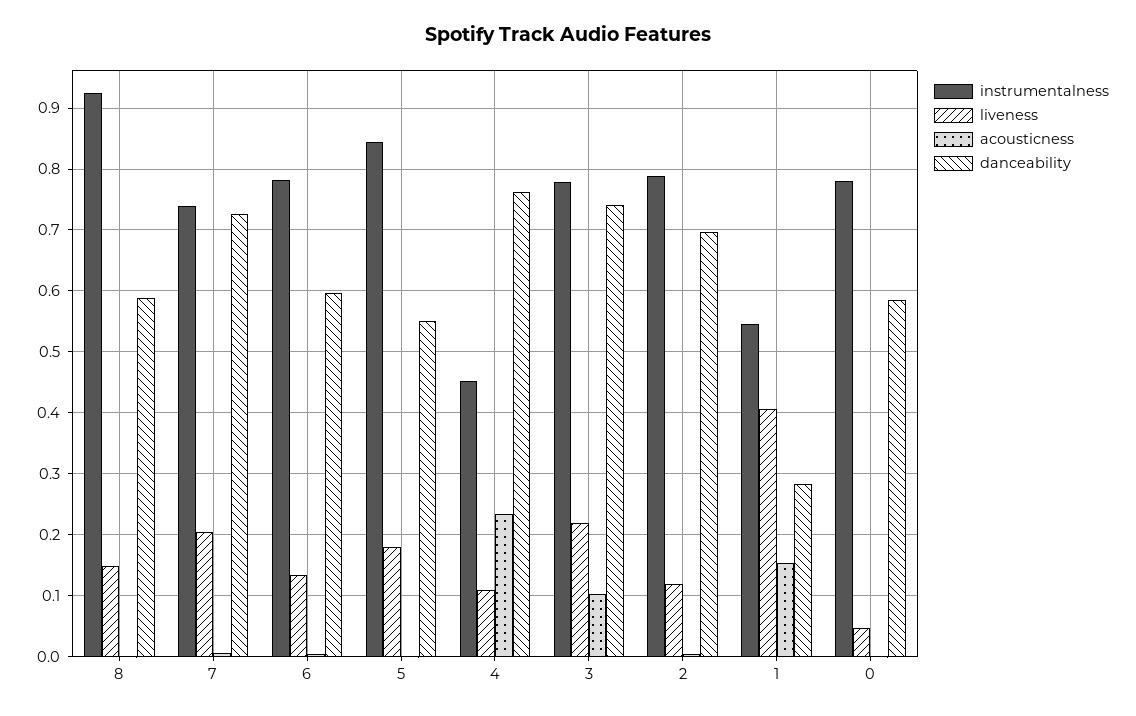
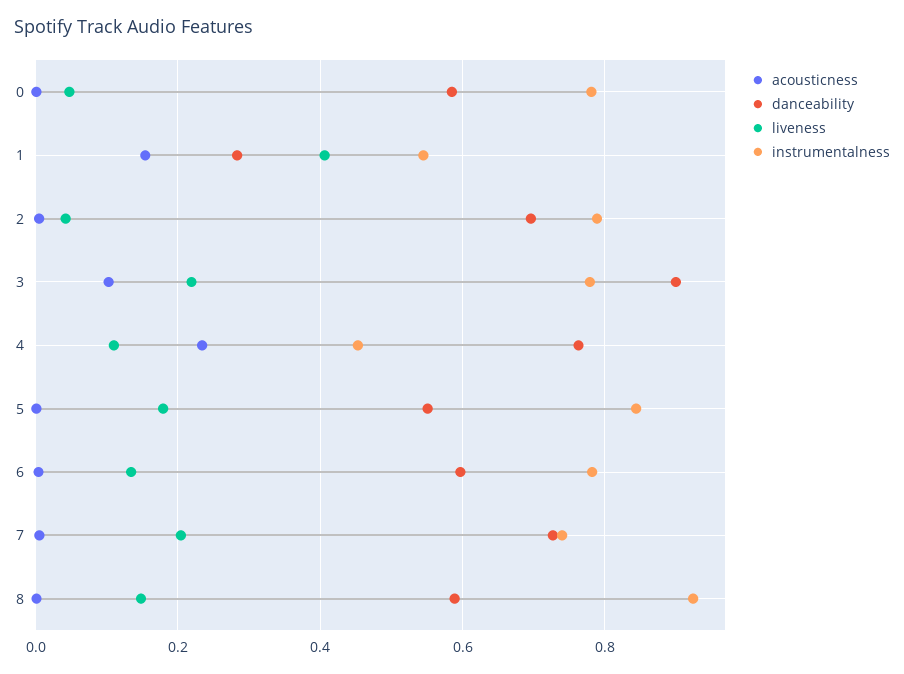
  {
    "instrumentalness": {
      "8": 0.92,
      "7": 0.74,
      "6": 0.78,
      "5": 0.84,
      "4": 0.45,
      "3": 0.78,
      "2": 0.79,
      "1": 0.55,
      "0": 0.78
    },
    "liveness": {
      "8": 0.15,
      "7": 0.2,
      "6": 0.13,
      "5": 0.18,
      "4": 0.11,
      "3": 0.22,
-     "2": 0.12,
+     "2": 0.04,
      "1": 0.41,
      "0": 0.05
    },
    "acousticness": {
      "8": 0,
      "7": 0.01,
      "6": 0,
      "5": 0,
      "4": 0.23,
      "3": 0.1,
      "2": 0,
      "1": 0.15,
      "0": 0
    },
    "danceability": {
      "8": 0.59,
      "7": 0.73,
      "6": 0.6,
      "5": 0.55,
      "4": 0.76,
-     "3": 0.74,
+     "3": 0.9,
      "2": 0.7,
      "1": 0.28,
      "0": 0.59
    }
  }

